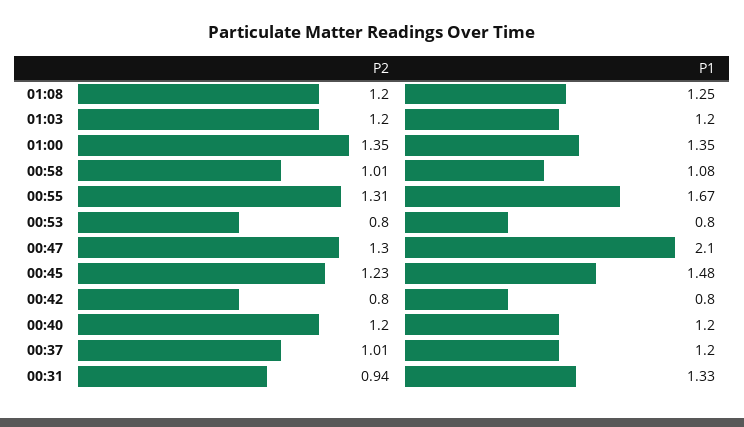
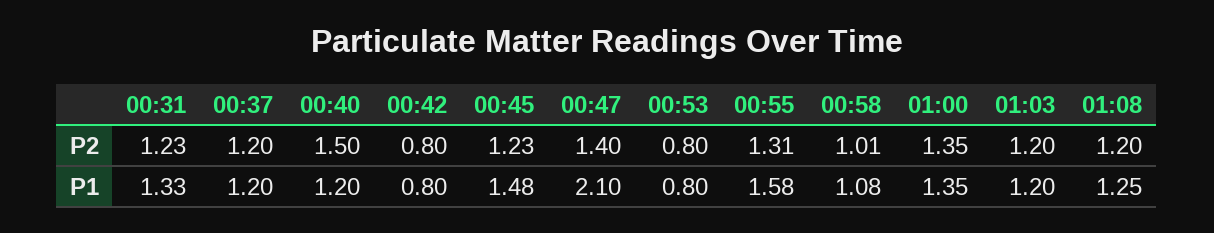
  {
    "P2": {
      "01:08": 1.2,
      "01:03": 1.2,
      "01:00": 1.35,
      "00:58": 1.01,
      "00:55": 1.31,
      "00:53": 0.8,
-     "00:47": 1.3,
+     "00:47": 1.4,
      "00:45": 1.23,
      "00:42": 0.8,
-     "00:40": 1.2,
+     "00:40": 1.5,
-     "00:37": 1.01,
+     "00:37": 1.2,
-     "00:31": 0.94
+     "00:31": 1.23
    },
    "P1": {
      "01:08": 1.25,
      "01:03": 1.2,
      "01:00": 1.35,
      "00:58": 1.08,
-     "00:55": 1.67,
+     "00:55": 1.58,
      "00:53": 0.8,
      "00:47": 2.1,
      "00:45": 1.48,
      "00:42": 0.8,
      "00:40": 1.2,
      "00:37": 1.2,
      "00:31": 1.33
    }
  }

